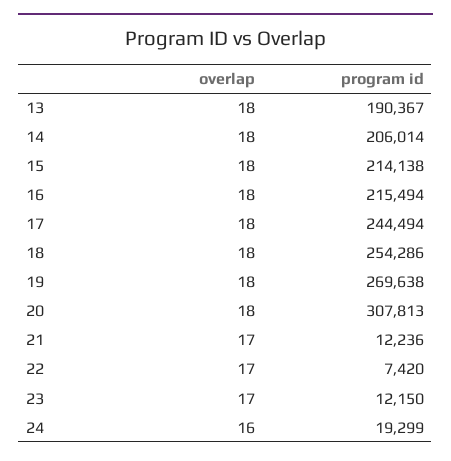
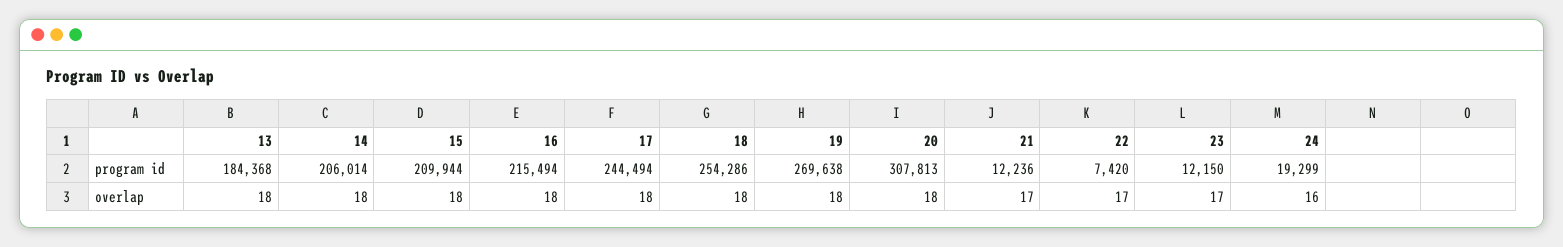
  {
    "overlap": {
      "13": 18,
      "14": 18,
      "15": 18,
      "16": 18,
      "17": 18,
      "18": 18,
      "19": 18,
      "20": 18,
      "21": 17,
      "22": 17,
      "23": 17,
      "24": 16
    },
    "program id": {
-     "13": 190367,
+     "13": 184368,
      "14": 206014,
-     "15": 214138,
+     "15": 209944,
      "16": 215494,
      "17": 244494,
      "18": 254286,
      "19": 269638,
      "20": 307813,
      "21": 12236,
      "22": 7420,
      "23": 12150,
      "24": 19299
    }
  }

